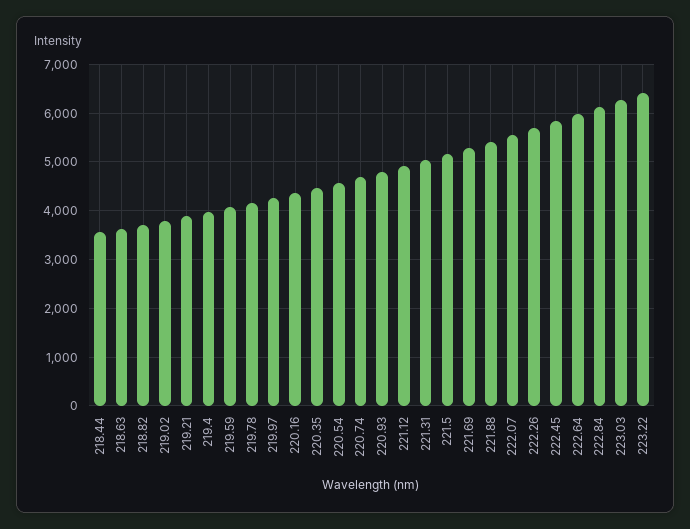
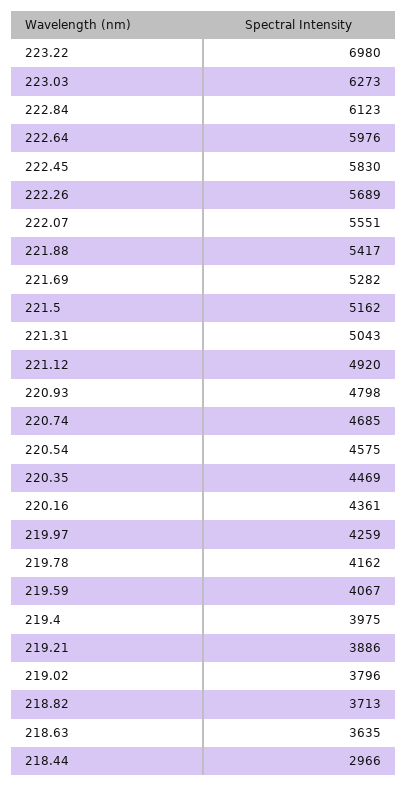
  {
-   "218.44": 3600,
+   "218.44": 2966,
    "218.63": 3635,
    "218.82": 3713,
    "219.02": 3796,
    "219.21": 3886,
    "219.4": 3975,
    "219.59": 4067,
    "219.78": 4162,
    "219.97": 4259,
    "220.16": 4361,
    "220.35": 4469,
    "220.54": 4575,
    "220.74": 4685,
    "220.93": 4798,
    "221.12": 4920,
    "221.31": 5043,
    "221.5": 5162,
    "221.69": 5282,
    "221.88": 5417,
    "222.07": 5551,
    "222.26": 5689,
    "222.45": 5830,
    "222.64": 5976,
    "222.84": 6123,
    "223.03": 6273,
-   "223.22": 6400
+   "223.22": 6980
  }

